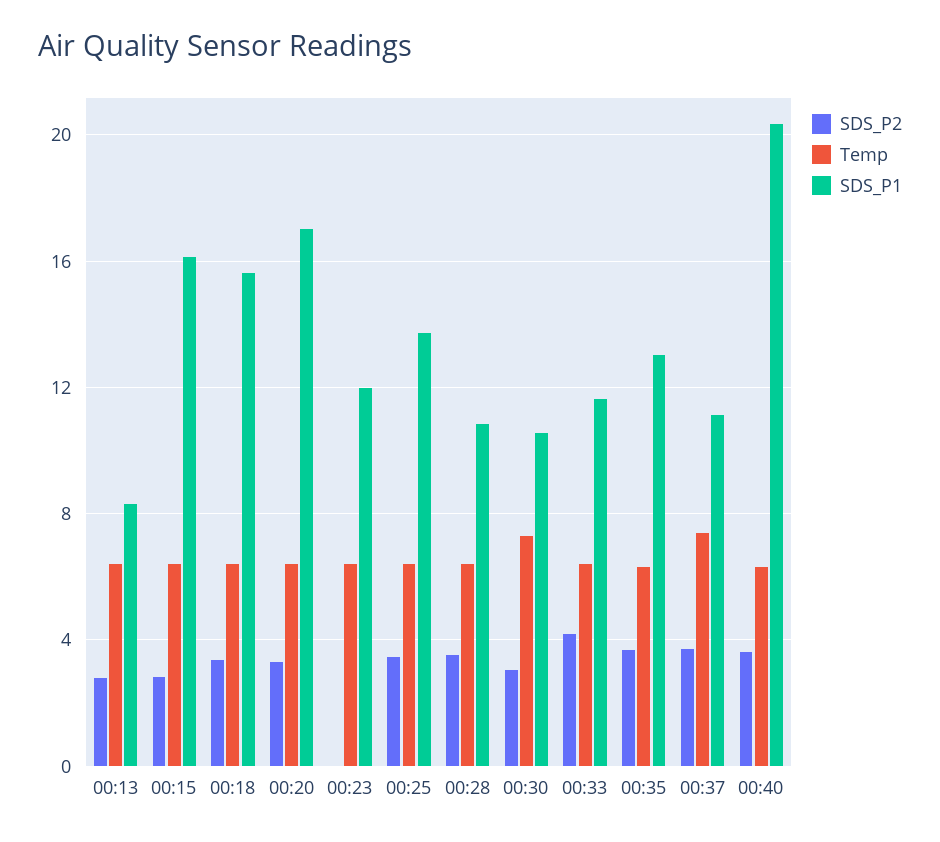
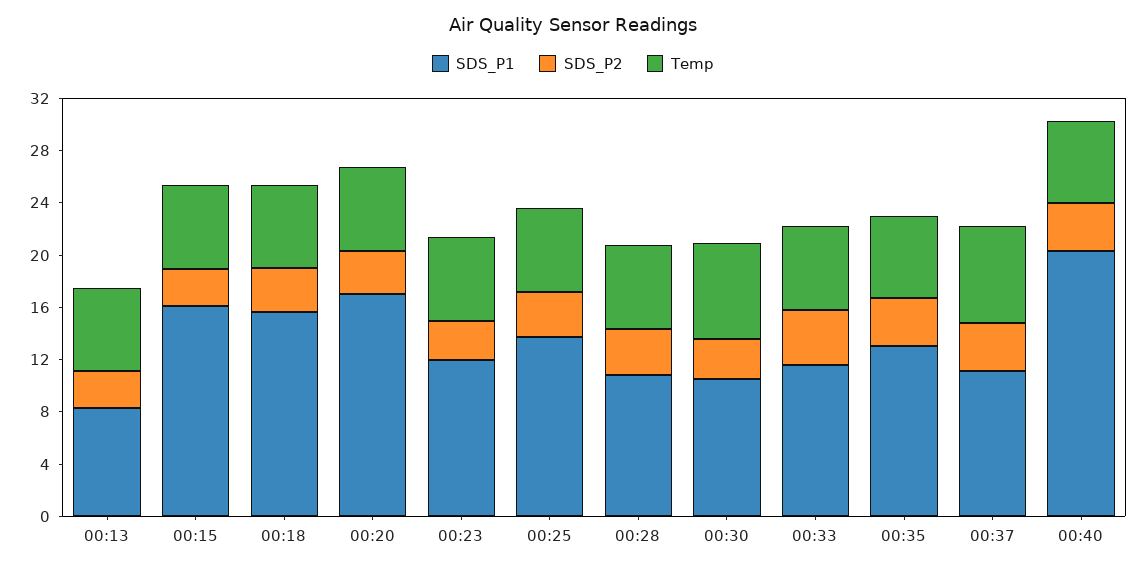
  {
    "SDS_P2": {
      "00:13": 3,
      "00:15": 3,
      "00:18": 3.5,
      "00:20": 3.5,
-     "00:23": 0,
+     "00:23": 3,
      "00:25": 3.5,
      "00:28": 3.5,
      "00:30": 3,
      "00:33": 4,
      "00:35": 3.5,
      "00:37": 3.5,
      "00:40": 3.5
    },
    "Temp": {
      "00:13": 6.5,
      "00:15": 6.5,
      "00:18": 6.5,
      "00:20": 6.5,
      "00:23": 6.5,
      "00:25": 6.5,
      "00:28": 6.5,
      "00:30": 7.5,
      "00:33": 6.5,
      "00:35": 6.5,
      "00:37": 7.5,
      "00:40": 6.5
    },
    "SDS_P1": {
      "00:13": 8.5,
      "00:15": 16,
      "00:18": 15.5,
      "00:20": 17,
      "00:23": 12,
      "00:25": 13.5,
      "00:28": 11,
      "00:30": 10.5,
      "00:33": 11.5,
      "00:35": 13,
      "00:37": 11,
      "00:40": 20.5
    }
  }

